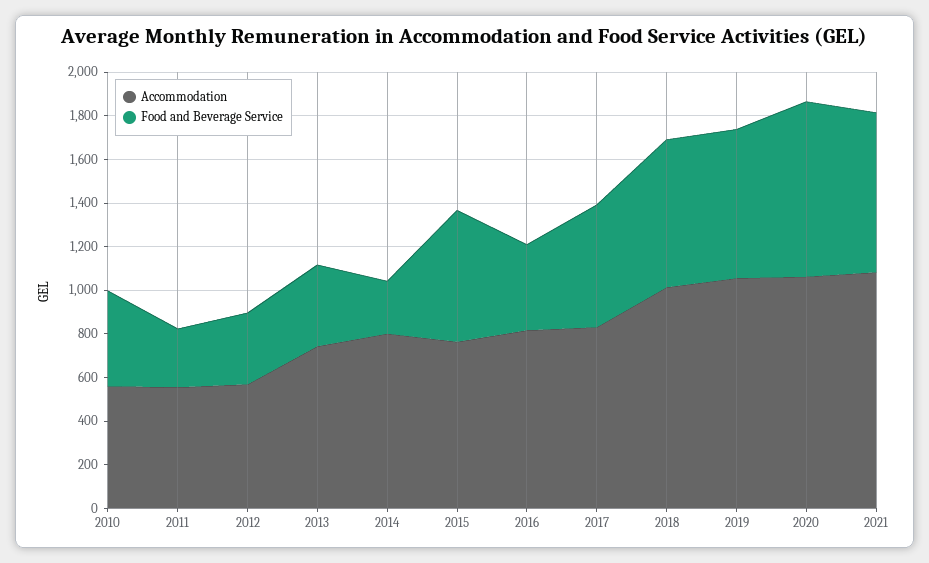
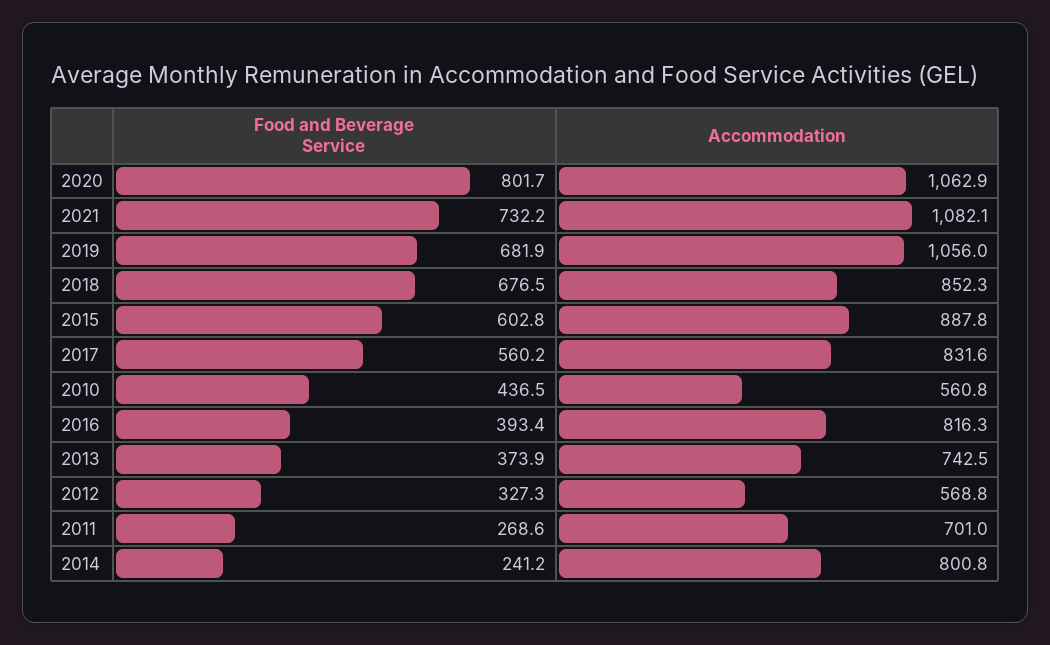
  {
    "Accommodation": {
      "2010": 560.8,
-     "2011": 550,
+     "2011": 701,
      "2012": 568.8,
      "2013": 742.5,
      "2014": 800.8,
-     "2015": 750,
+     "2015": 887.8,
      "2016": 816.3,
      "2017": 831.6,
-     "2018": 1000,
+     "2018": 852.3,
      "2019": 1056,
      "2020": 1062.9,
      "2021": 1082.1
    },
    "Food and Beverage Service": {
      "2010": 436.5,
      "2011": 268.6,
      "2012": 327.3,
      "2013": 373.9,
      "2014": 241.2,
      "2015": 602.8,
      "2016": 393.4,
      "2017": 560.2,
      "2018": 676.5,
      "2019": 681.9,
      "2020": 801.7,
      "2021": 732.2
    }
  }

